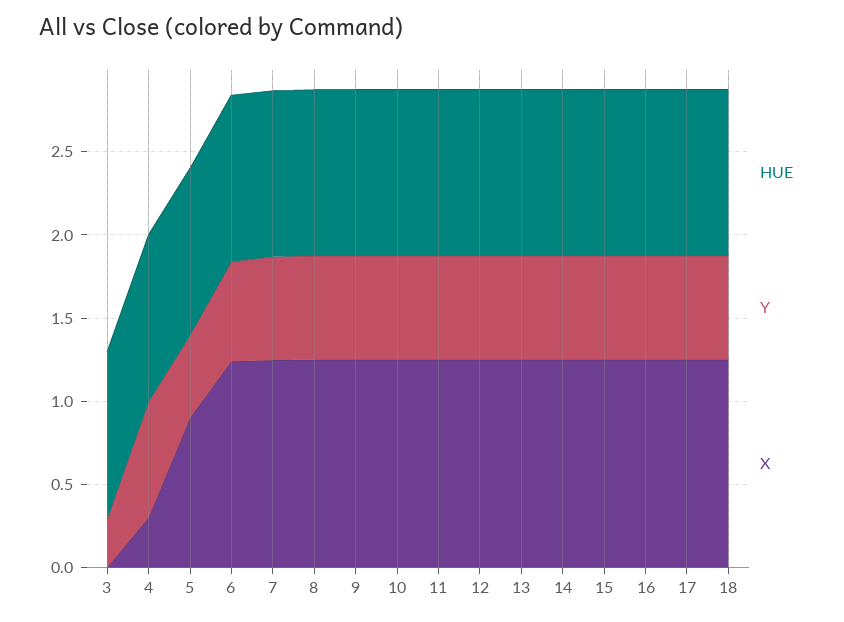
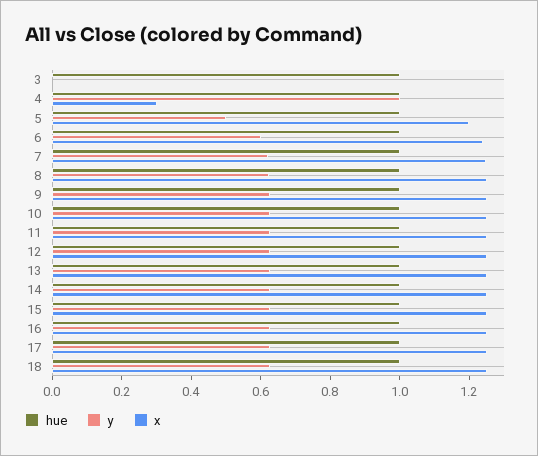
  {
    "HUE": {
      "3": 1,
      "4": 1,
      "5": 1,
      "6": 1,
      "7": 1,
      "8": 1,
      "9": 1,
      "10": 1,
      "11": 1,
      "12": 1,
      "13": 1,
      "14": 1,
      "15": 1,
      "16": 1,
      "17": 1,
      "18": 1
    },
    "Y": {
-     "3": 0.3,
+     "3": 0,
-     "4": 0.7,
+     "4": 1,
      "5": 0.5,
      "6": 0.6,
      "7": 0.6,
      "8": 0.6,
      "9": 0.65,
      "10": 0.65,
      "11": 0.65,
      "12": 0.65,
      "13": 0.65,
      "14": 0.65,
      "15": 0.65,
      "16": 0.65,
      "17": 0.65,
      "18": 0.65
    },
    "X": {
      "3": 0,
      "4": 0.3,
-     "5": 0.9,
+     "5": 1.2,
      "6": 1.25,
      "7": 1.25,
      "8": 1.25,
      "9": 1.25,
      "10": 1.25,
      "11": 1.25,
      "12": 1.25,
      "13": 1.25,
      "14": 1.25,
      "15": 1.25,
      "16": 1.25,
      "17": 1.25,
      "18": 1.25
    }
  }

